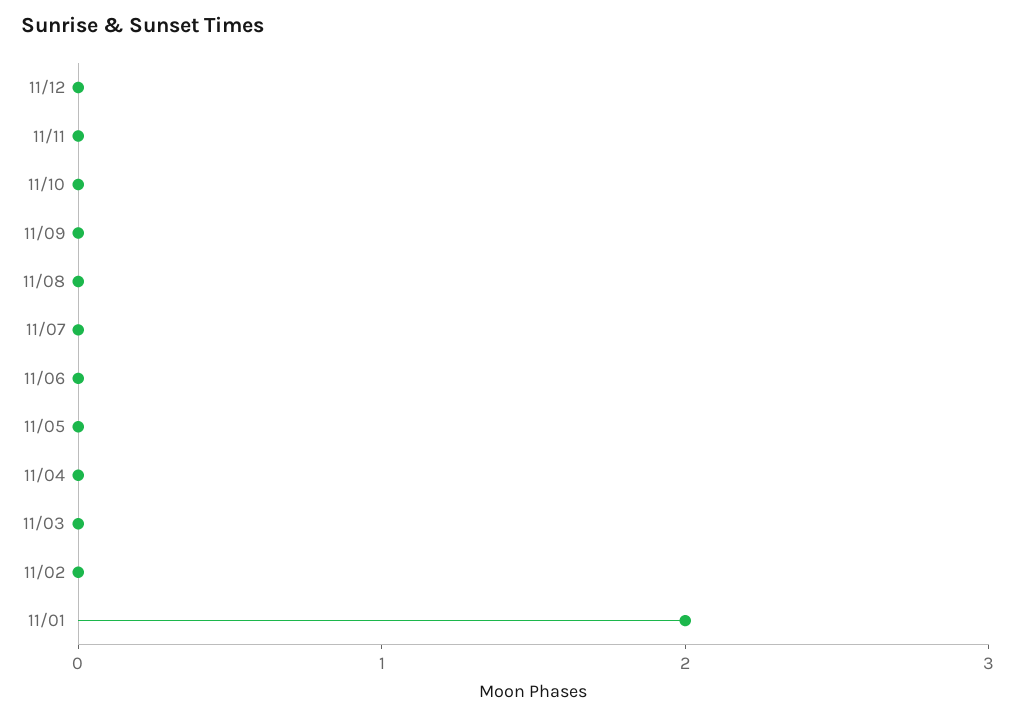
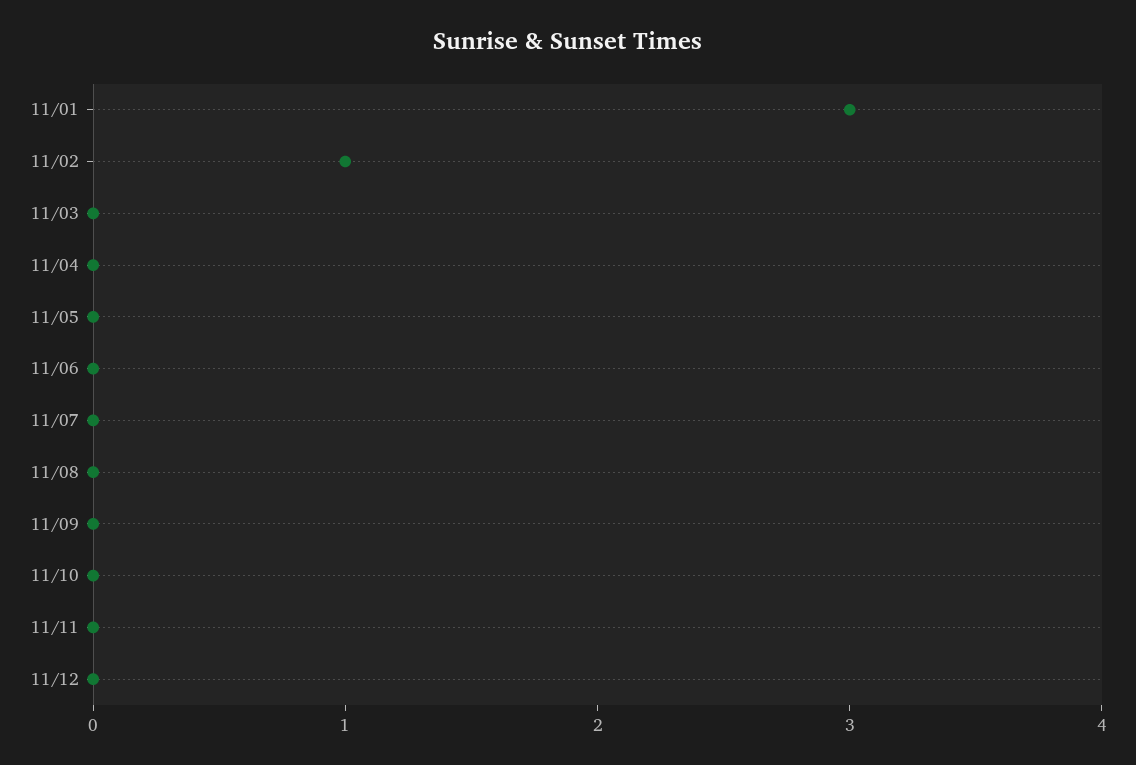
  {
    "11/12": 0,
    "11/11": 0,
    "11/10": 0,
    "11/09": 0,
    "11/08": 0,
    "11/07": 0,
    "11/06": 0,
    "11/05": 0,
    "11/04": 0,
    "11/03": 0,
-   "11/02": 0,
+   "11/02": 1,
-   "11/01": 2
+   "11/01": 3
  }

